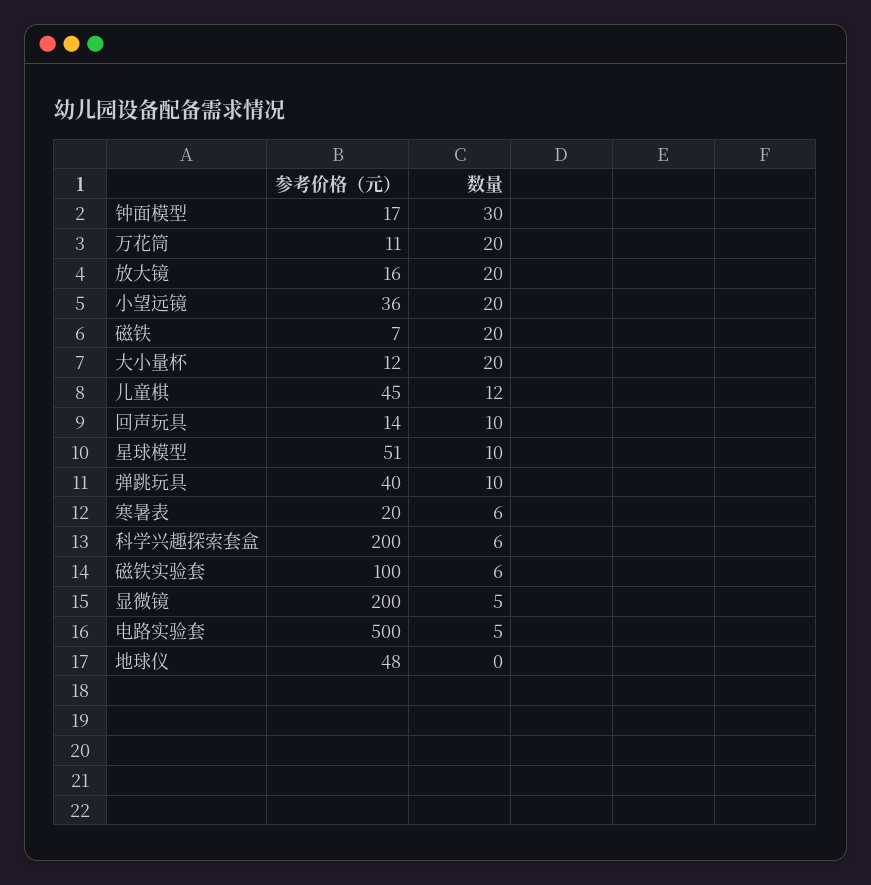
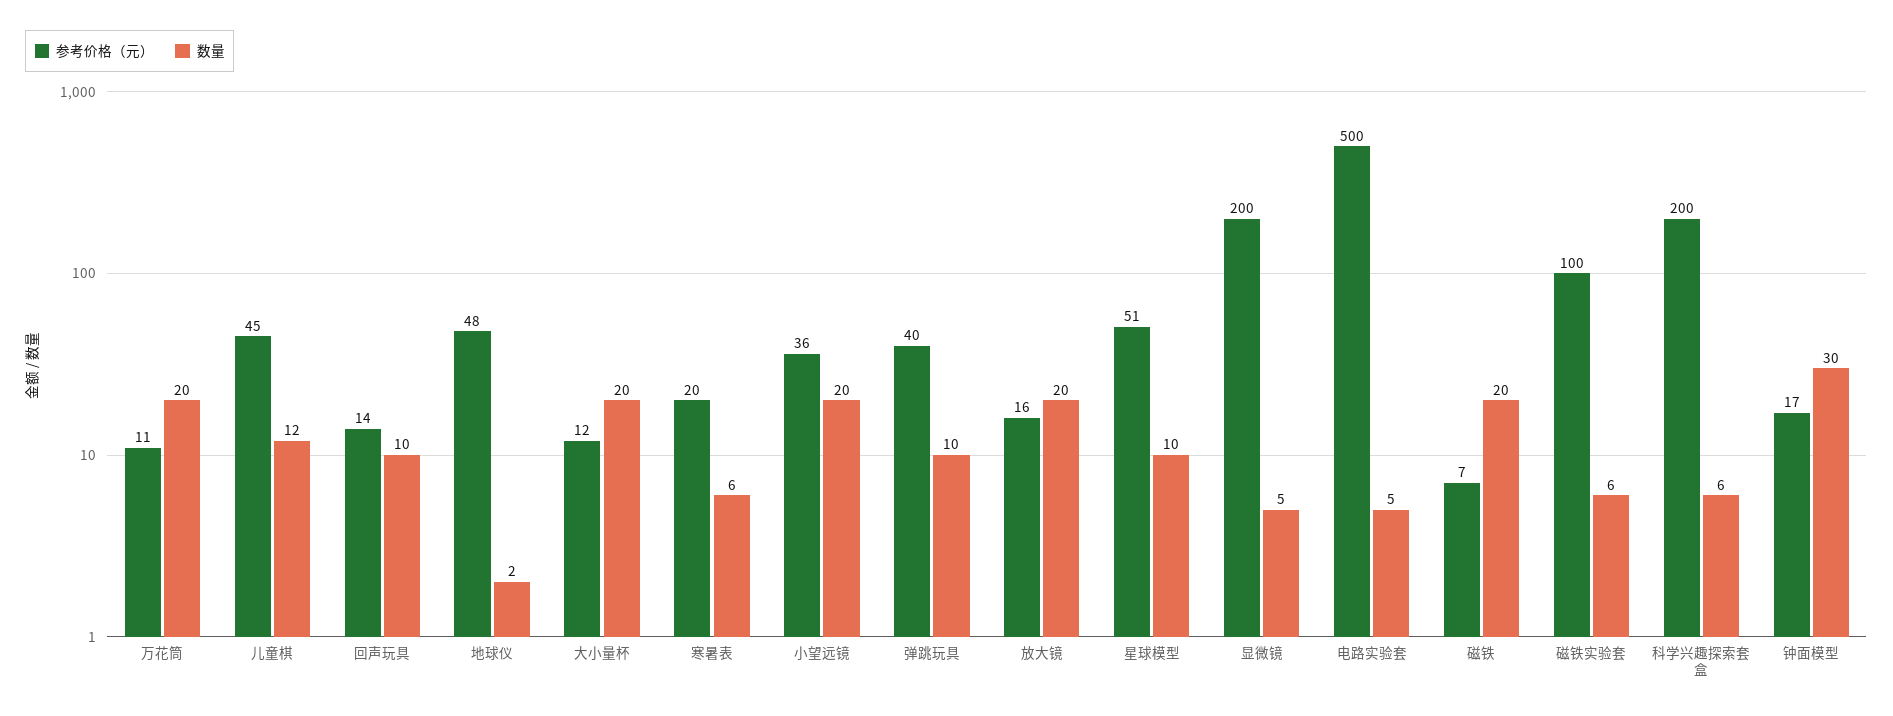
  {
    "参考价格（元）": {
      "钟面模型": 17,
      "万花筒": 11,
      "放大镜": 16,
      "小望远镜": 36,
      "磁铁": 7,
      "大小量杯": 12,
      "儿童棋": 45,
      "回声玩具": 14,
      "星球模型": 51,
      "弹跳玩具": 40,
      "寒暑表": 20,
      "科学兴趣探索套盒": 200,
      "磁铁实验套": 100,
      "显微镜": 200,
      "电路实验套": 500,
      "地球仪": 48
    },
    "数量": {
      "钟面模型": 30,
      "万花筒": 20,
      "放大镜": 20,
      "小望远镜": 20,
      "磁铁": 20,
      "大小量杯": 20,
      "儿童棋": 12,
      "回声玩具": 10,
      "星球模型": 10,
      "弹跳玩具": 10,
      "寒暑表": 6,
      "科学兴趣探索套盒": 6,
      "磁铁实验套": 6,
      "显微镜": 5,
      "电路实验套": 5,
-     "地球仪": 0
+     "地球仪": 2
    }
  }

